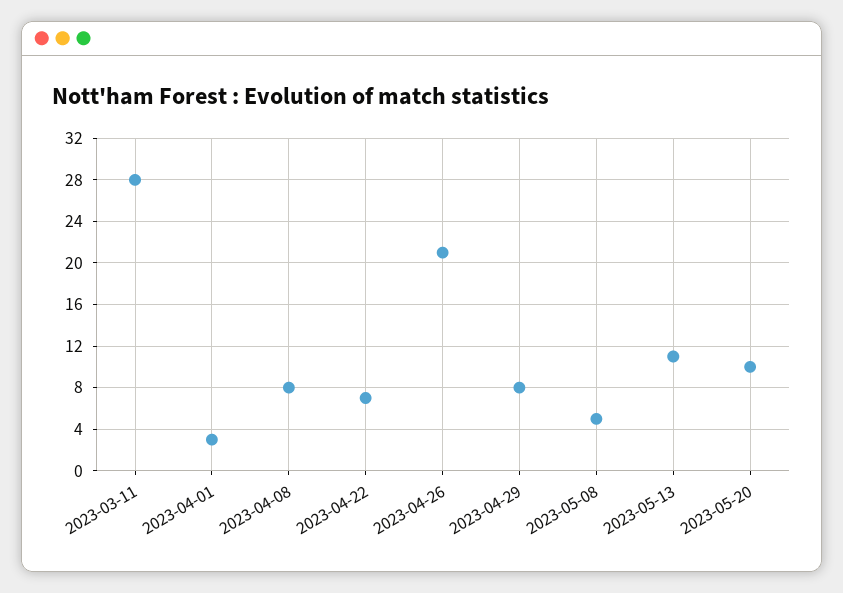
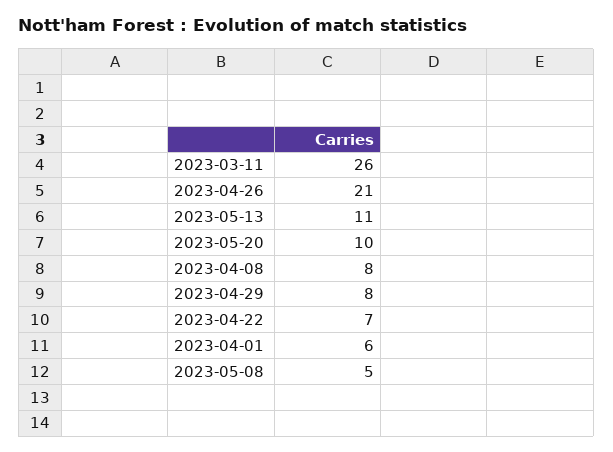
  {
-   "2023-03-11": 28,
+   "2023-03-11": 26,
-   "2023-04-01": 3,
+   "2023-04-01": 6,
    "2023-04-08": 8,
    "2023-04-22": 7,
    "2023-04-26": 21,
    "2023-04-29": 8,
    "2023-05-08": 5,
    "2023-05-13": 11,
    "2023-05-20": 10
  }

